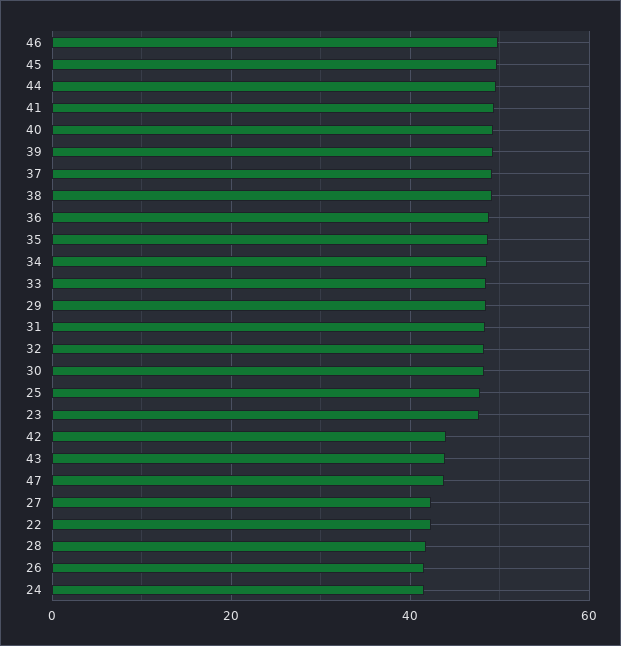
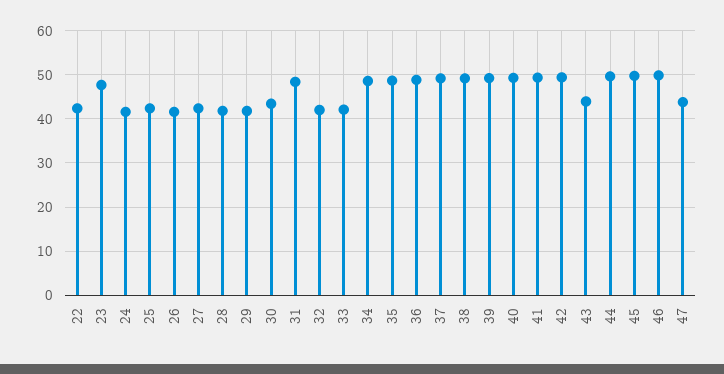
  {
    "46": 50,
    "45": 50,
    "44": 50,
    "41": 50,
    "40": 50,
    "39": 50,
    "37": 50,
    "38": 50,
    "36": 48,
    "35": 48,
    "34": 48,
-   "33": 48,
+   "33": 42,
-   "29": 48,
+   "29": 42,
    "31": 48,
-   "32": 48,
+   "32": 42,
-   "30": 48,
+   "30": 44,
-   "25": 48,
+   "25": 42,
    "23": 48,
-   "42": 44,
+   "42": 50,
    "43": 44,
    "47": 44,
    "27": 42,
    "22": 42,
    "28": 42,
    "26": 42,
    "24": 42
  }

